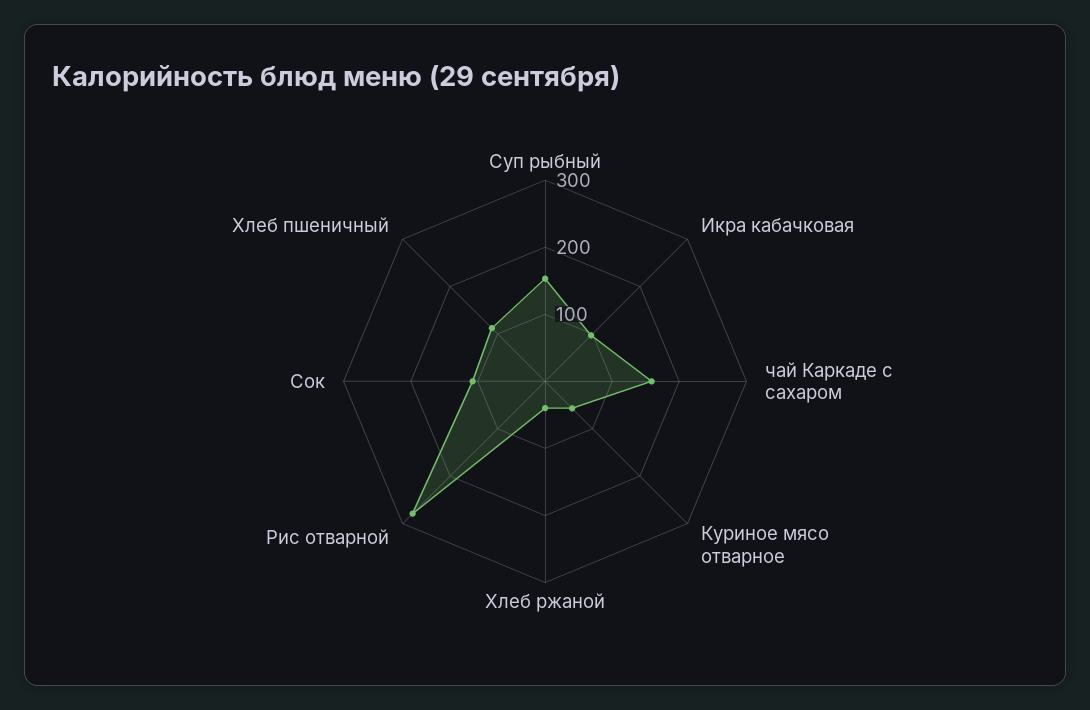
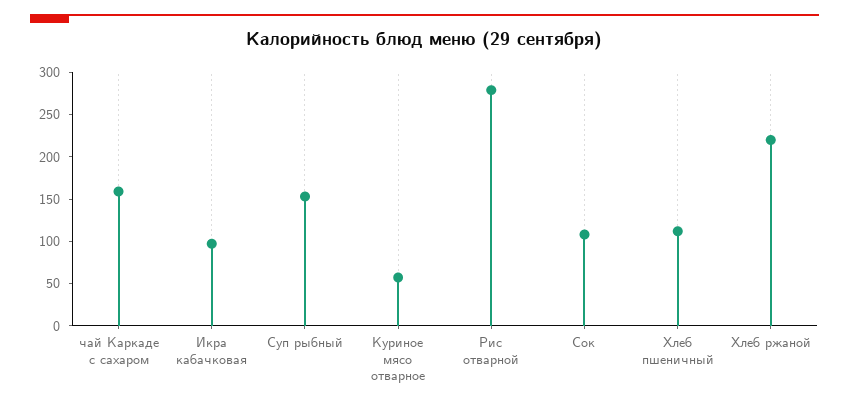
  {
    "Суп рыбный": 150,
    "Икра кабачковая": 100,
    "чай Каркаде с сахаром": 160,
    "Куриное мясо отварное": 60,
-   "Хлеб ржаной": 40,
+   "Хлеб ржаной": 220,
    "Рис отварной": 280,
    "Сок": 110,
    "Хлеб пшеничный": 110
  }

